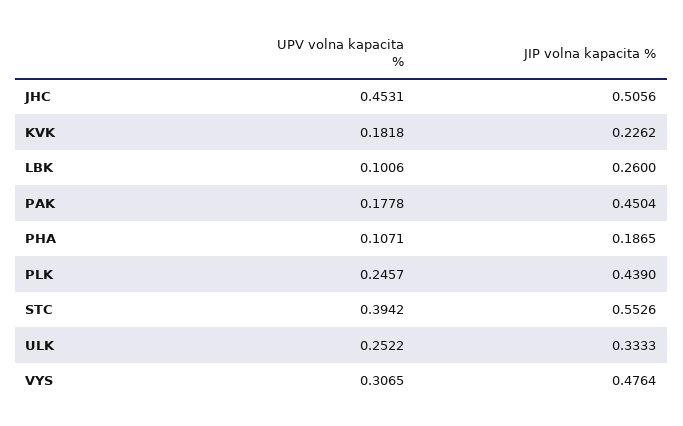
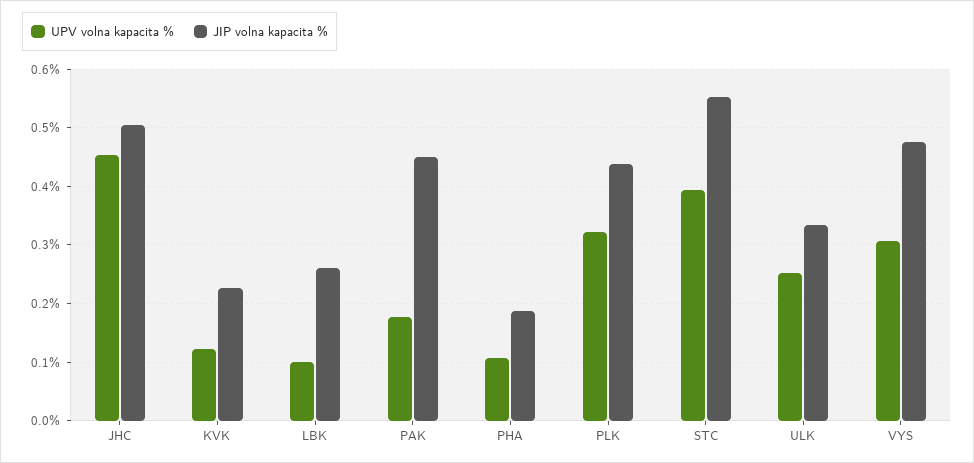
  {
    "UPV volna kapacita %": {
      "JHC": 0.4531,
-     "KVK": 0.1818,
+     "KVK": 0.12,
      "LBK": 0.1006,
      "PAK": 0.1778,
      "PHA": 0.1071,
-     "PLK": 0.2457,
+     "PLK": 0.32,
      "STC": 0.3942,
      "ULK": 0.2522,
      "VYS": 0.3065
    },
    "JIP volna kapacita %": {
      "JHC": 0.5056,
      "KVK": 0.2262,
      "LBK": 0.26,
      "PAK": 0.4504,
      "PHA": 0.1865,
      "PLK": 0.439,
      "STC": 0.5526,
      "ULK": 0.3333,
      "VYS": 0.4764
    }
  }

